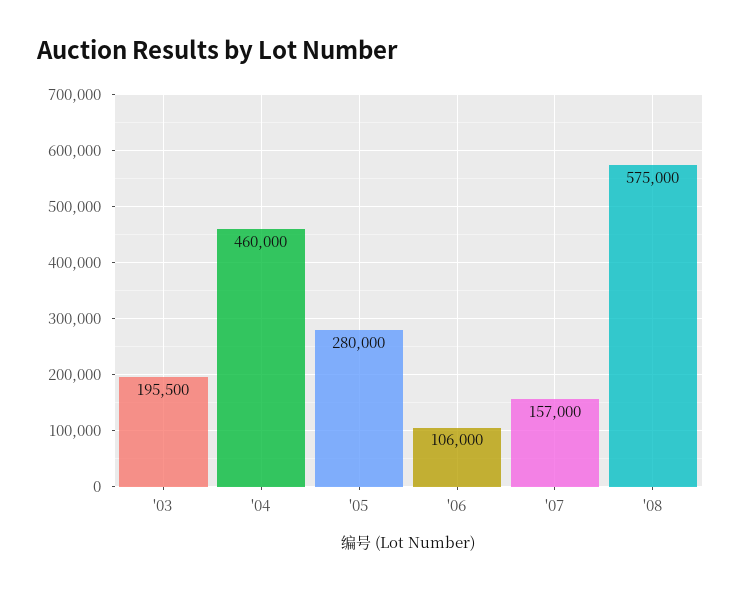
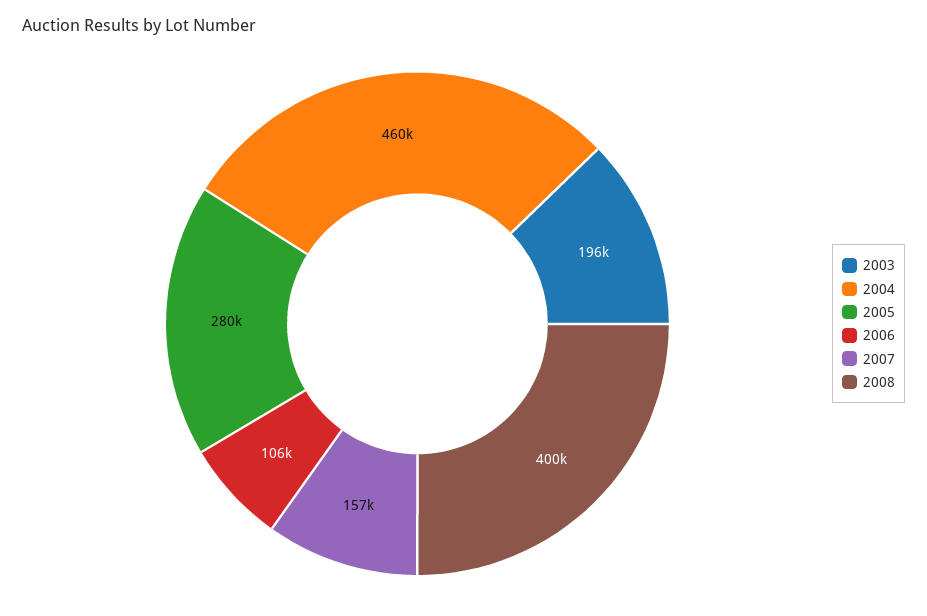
  {
    "'03": 195500,
    "'04": 460000,
    "'05": 280000,
    "'06": 106000,
    "'07": 157000,
-   "'08": 575000
+   "'08": 400000
  }

